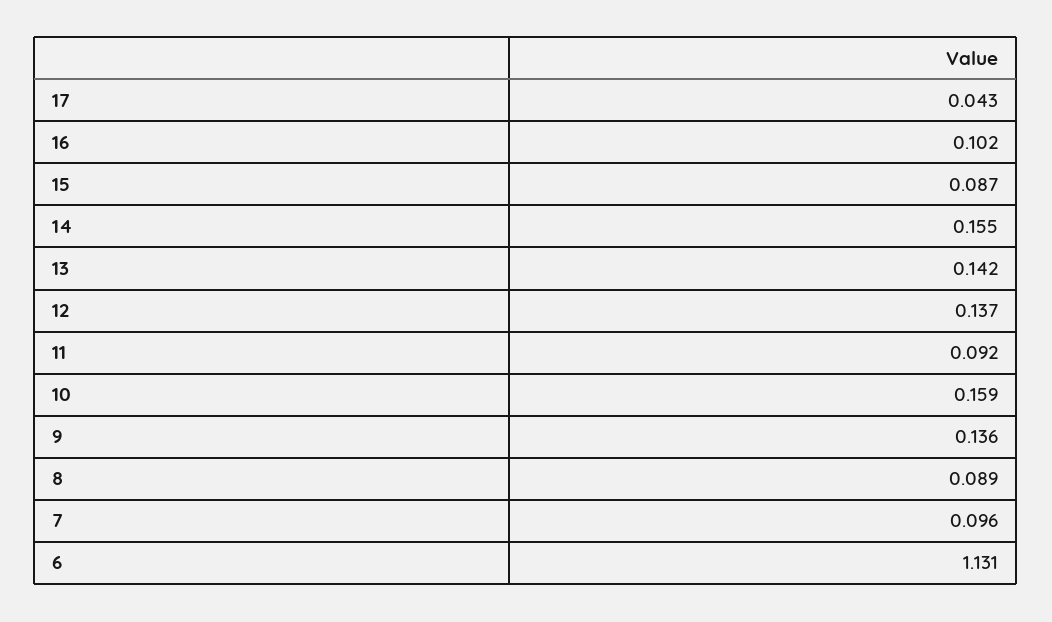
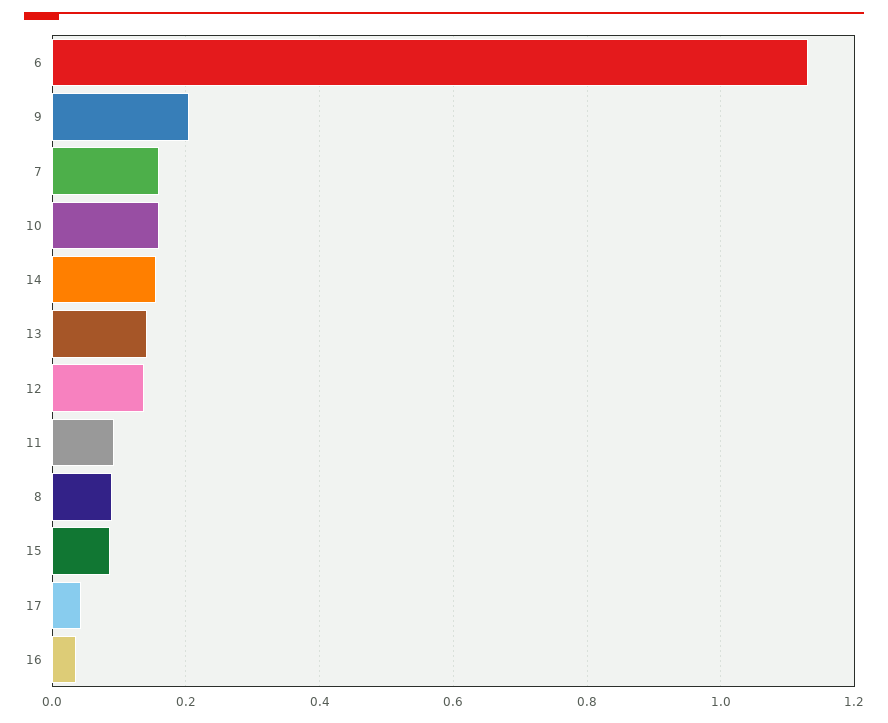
  {
    "17": 0.043,
-   "16": 0.102,
+   "16": 0.04,
    "15": 0.087,
    "14": 0.155,
    "13": 0.142,
    "12": 0.137,
    "11": 0.092,
    "10": 0.159,
-   "9": 0.136,
+   "9": 0.2,
    "8": 0.089,
-   "7": 0.096,
+   "7": 0.16,
    "6": 1.131
  }

